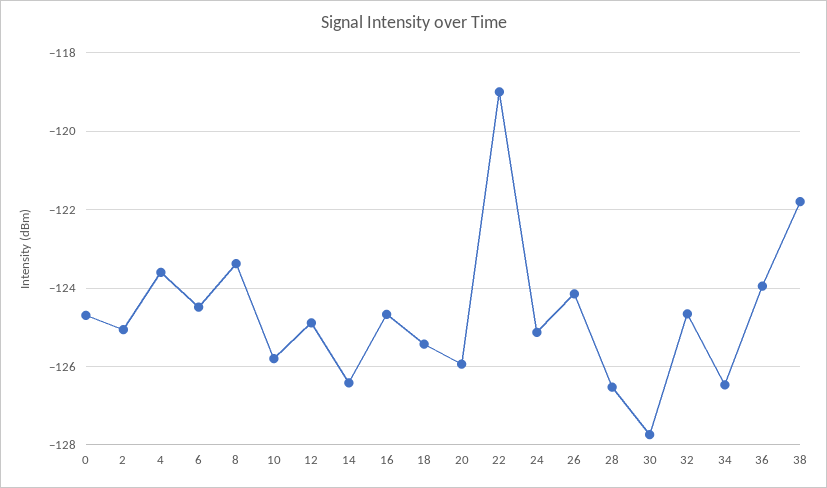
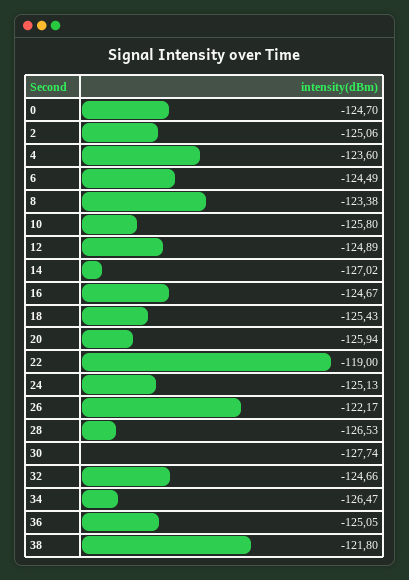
  {
    "0": -124.7,
    "2": -125.06,
    "4": -123.6,
    "6": -124.49,
    "8": -123.38,
    "10": -125.8,
    "12": -124.89,
-   "14": -126.4,
+   "14": -127.02,
    "16": -124.67,
    "18": -125.43,
    "20": -125.94,
    "22": -119,
    "24": -125.13,
-   "26": -124.2,
+   "26": -122.17,
    "28": -126.53,
    "30": -127.74,
    "32": -124.66,
    "34": -126.47,
-   "36": -124,
+   "36": -125.05,
    "38": -121.8
  }

